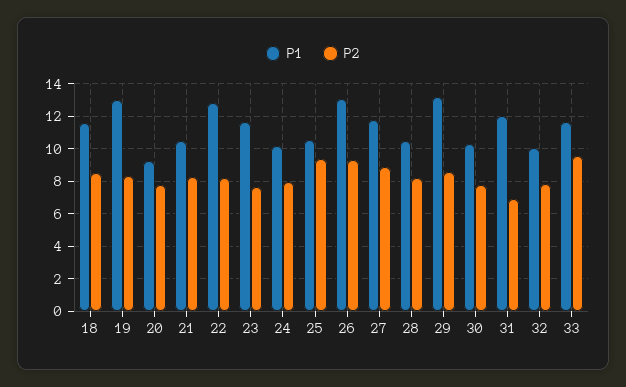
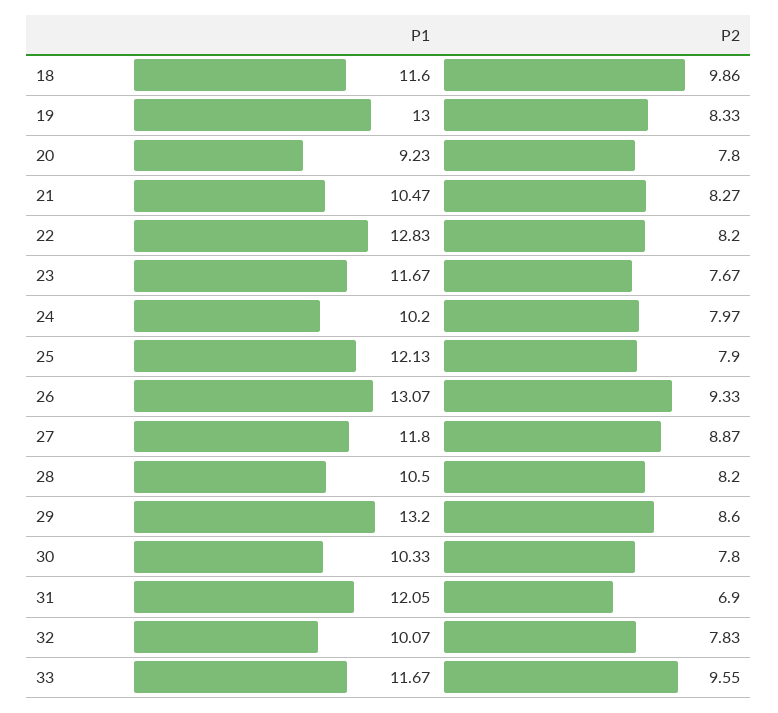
  {
    "P1": {
      "18": 11.6,
      "19": 13,
      "20": 9.23,
      "21": 10.47,
      "22": 12.83,
      "23": 11.67,
      "24": 10.2,
-     "25": 10.5,
+     "25": 12.13,
      "26": 13.07,
      "27": 11.8,
      "28": 10.5,
      "29": 13.2,
      "30": 10.33,
      "31": 12.05,
      "32": 10.07,
      "33": 11.67
    },
    "P2": {
-     "18": 8.5,
+     "18": 9.86,
      "19": 8.33,
      "20": 7.8,
      "21": 8.27,
      "22": 8.2,
      "23": 7.67,
      "24": 7.97,
-     "25": 9.5,
+     "25": 7.9,
      "26": 9.33,
      "27": 8.87,
      "28": 8.2,
      "29": 8.6,
      "30": 7.8,
      "31": 6.9,
      "32": 7.83,
      "33": 9.55
    }
  }

